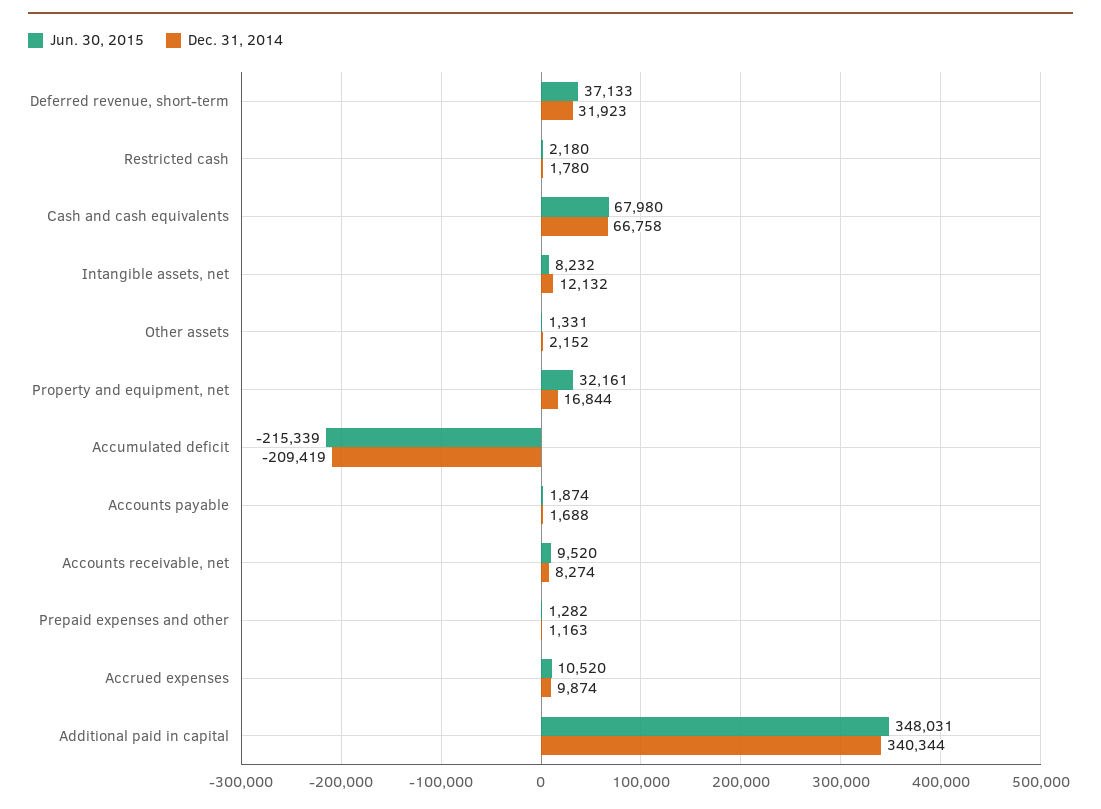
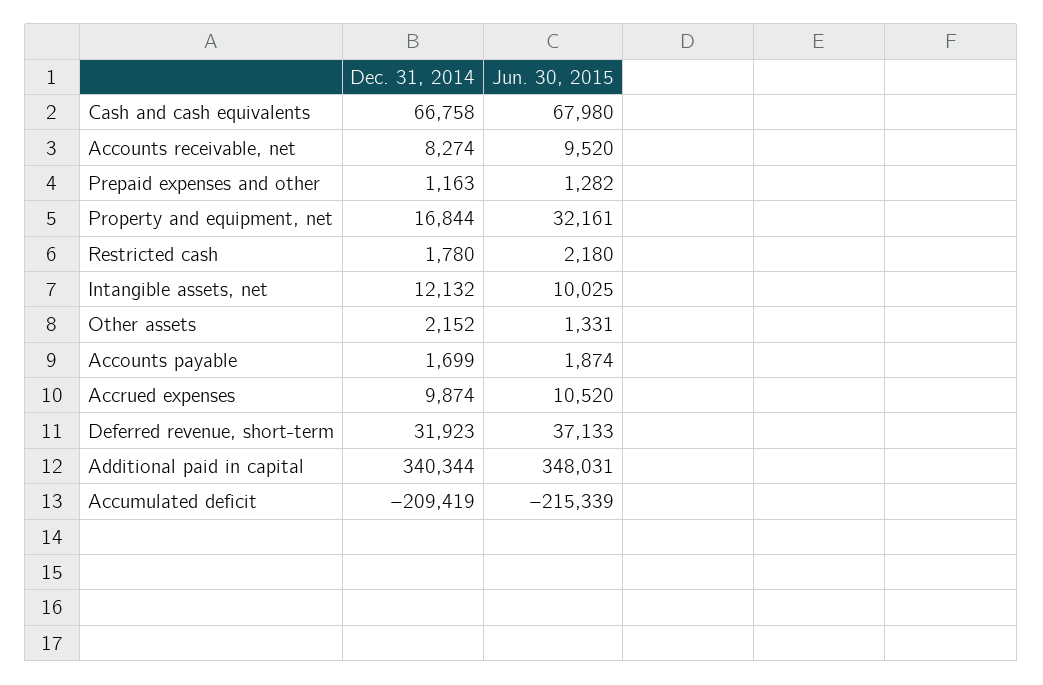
  {
    "Jun. 30, 2015": {
      "Deferred revenue, short-term": 37133,
      "Restricted cash": 2180,
      "Cash and cash equivalents": 67980,
-     "Intangible assets, net": 8232,
+     "Intangible assets, net": 10025,
      "Other assets": 1331,
      "Property and equipment, net": 32161,
      "Accumulated deficit": -215339,
      "Accounts payable": 1874,
      "Accounts receivable, net": 9520,
      "Prepaid expenses and other": 1282,
      "Accrued expenses": 10520,
      "Additional paid in capital": 348031
    },
    "Dec. 31, 2014": {
      "Deferred revenue, short-term": 31923,
      "Restricted cash": 1780,
      "Cash and cash equivalents": 66758,
      "Intangible assets, net": 12132,
      "Other assets": 2152,
      "Property and equipment, net": 16844,
      "Accumulated deficit": -209419,
-     "Accounts payable": 1688,
+     "Accounts payable": 1699,
      "Accounts receivable, net": 8274,
      "Prepaid expenses and other": 1163,
      "Accrued expenses": 9874,
      "Additional paid in capital": 340344
    }
  }

